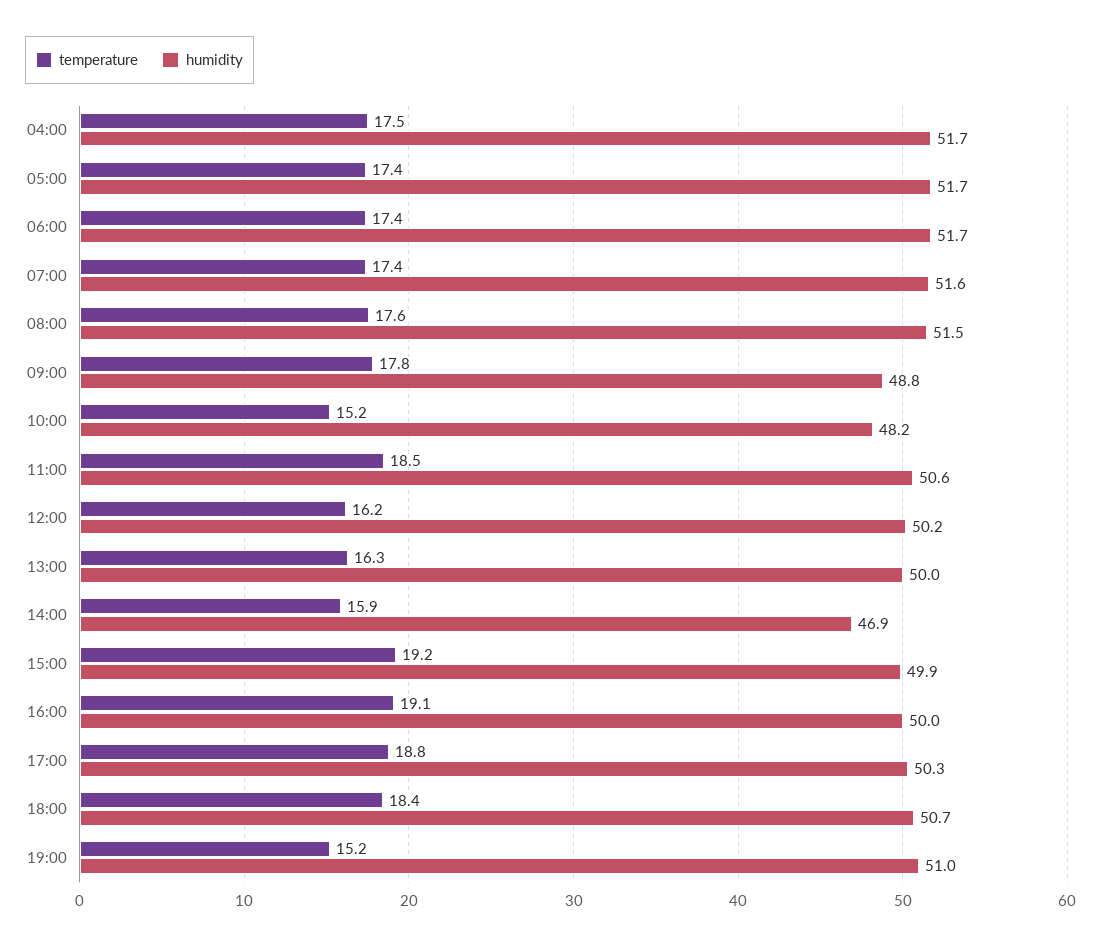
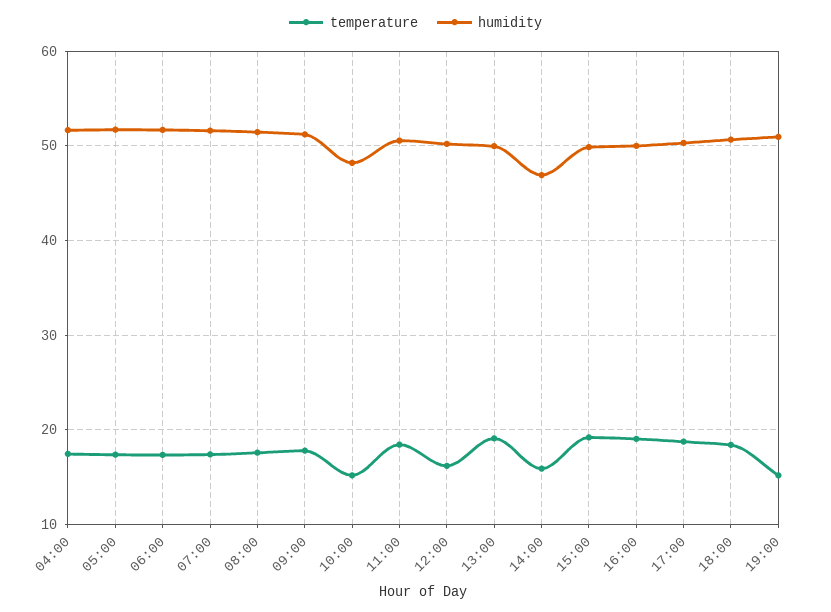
  {
    "temperature": {
      "04:00": 17.5,
      "05:00": 17.4,
      "06:00": 17.4,
      "07:00": 17.4,
      "08:00": 17.6,
      "09:00": 17.8,
      "10:00": 15.2,
      "11:00": 18.5,
      "12:00": 16.2,
-     "13:00": 16.3,
+     "13:00": 19,
      "14:00": 15.9,
      "15:00": 19.2,
      "16:00": 19.1,
      "17:00": 18.8,
      "18:00": 18.4,
      "19:00": 15.2
    },
    "humidity": {
      "04:00": 51.7,
      "05:00": 51.7,
      "06:00": 51.7,
      "07:00": 51.6,
      "08:00": 51.5,
-     "09:00": 48.8,
+     "09:00": 51,
      "10:00": 48.2,
      "11:00": 50.6,
      "12:00": 50.2,
      "13:00": 50,
      "14:00": 46.9,
      "15:00": 49.9,
      "16:00": 50,
      "17:00": 50.3,
      "18:00": 50.7,
      "19:00": 51
    }
  }

